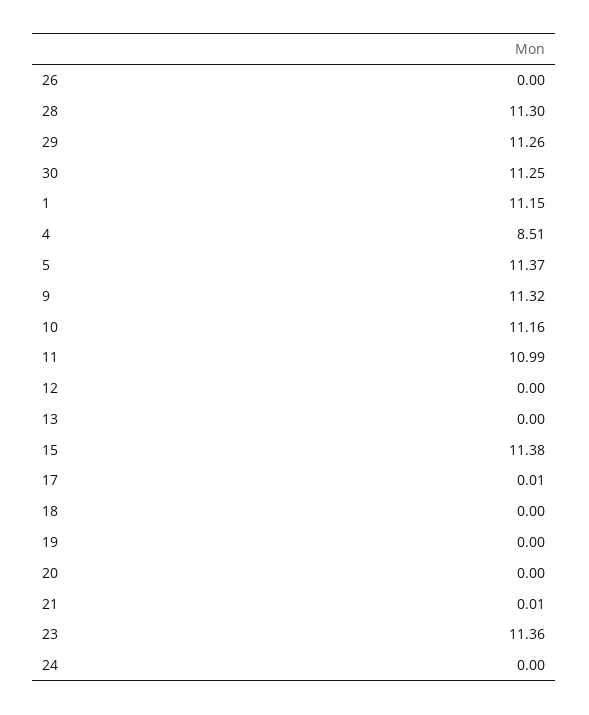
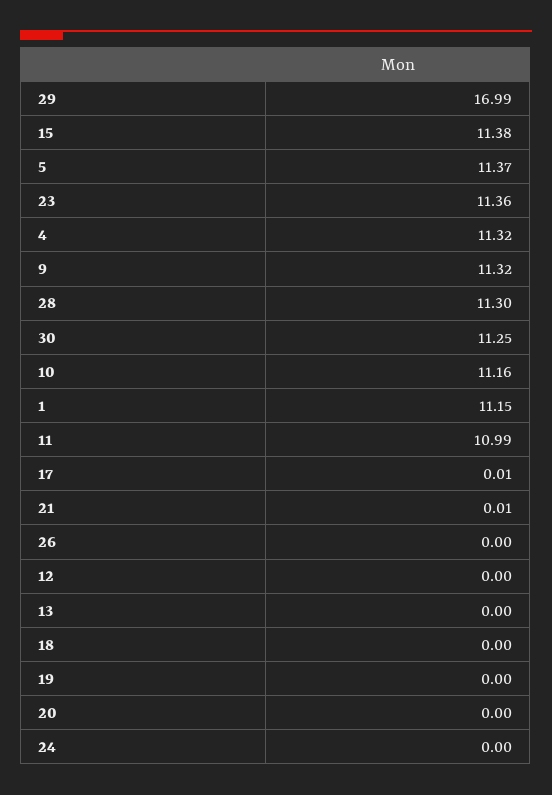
  {
    "26": 0,
    "28": 11.3,
-   "29": 11.26,
+   "29": 16.99,
    "30": 11.25,
    "1": 11.15,
-   "4": 8.51,
+   "4": 11.32,
    "5": 11.37,
    "9": 11.32,
    "10": 11.16,
    "11": 10.99,
    "12": 0,
    "13": 0,
    "15": 11.38,
    "17": 0.01,
    "18": 0,
    "19": 0,
    "20": 0,
    "21": 0.01,
    "23": 11.36,
    "24": 0
  }

